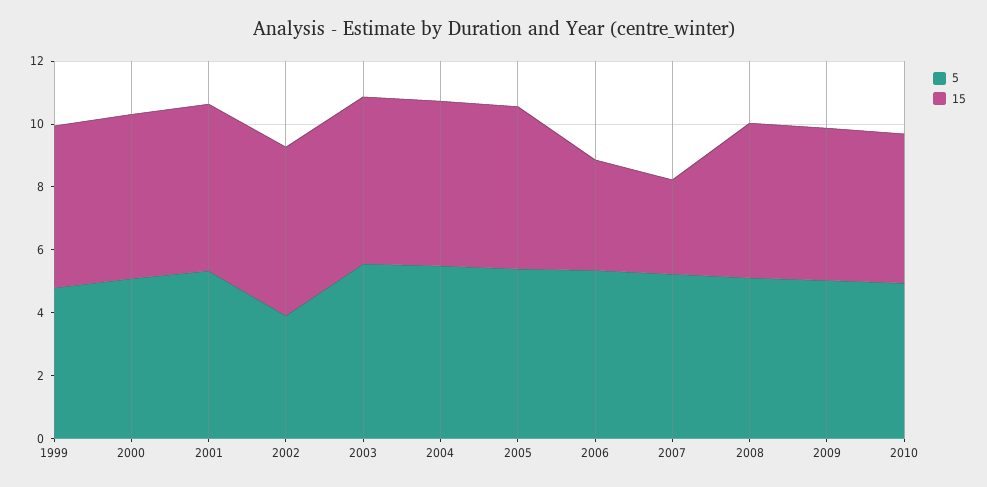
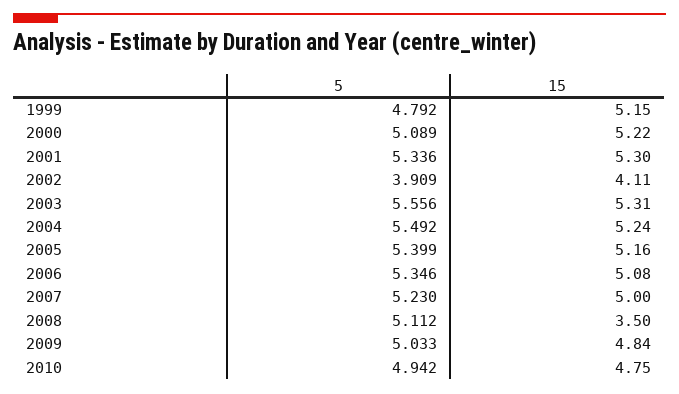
  {
    "5": {
      "1999": 4.792,
      "2000": 5.089,
      "2001": 5.336,
      "2002": 3.909,
      "2003": 5.556,
      "2004": 5.492,
      "2005": 5.399,
      "2006": 5.346,
      "2007": 5.23,
      "2008": 5.112,
      "2009": 5.033,
      "2010": 4.942
    },
    "15": {
      "1999": 5.15,
      "2000": 5.22,
      "2001": 5.3,
-     "2002": 5.5,
+     "2002": 4.11,
      "2003": 5.31,
      "2004": 5.24,
      "2005": 5.16,
-     "2006": 3.5,
+     "2006": 5.08,
-     "2007": 3,
+     "2007": 5,
-     "2008": 5,
+     "2008": 3.5,
      "2009": 4.84,
      "2010": 4.75
    }
  }

